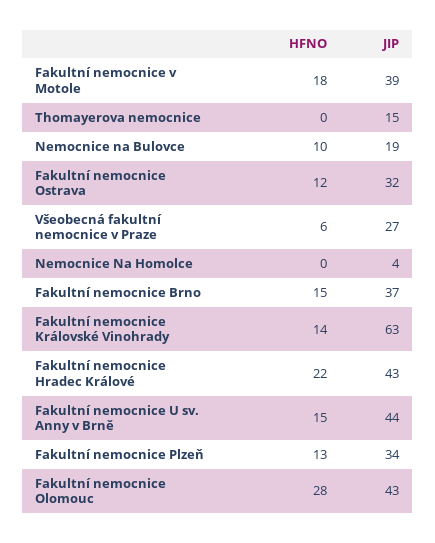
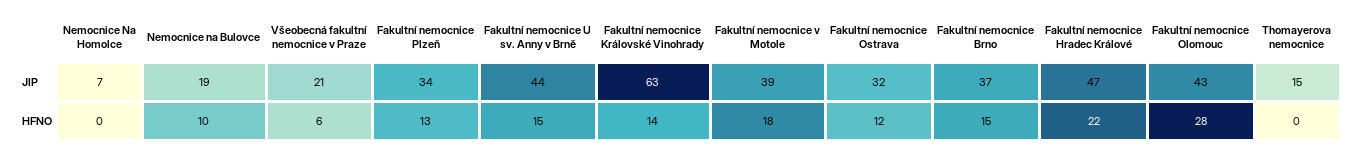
  {
    "HFNO": {
      "Fakultní nemocnice v Motole": 18,
      "Thomayerova nemocnice": 0,
      "Nemocnice na Bulovce": 10,
      "Fakultní nemocnice Ostrava": 12,
      "Všeobecná fakultní nemocnice v Praze": 6,
      "Nemocnice Na Homolce": 0,
      "Fakultní nemocnice Brno": 15,
      "Fakultní nemocnice Královské Vinohrady": 14,
      "Fakultní nemocnice Hradec Králové": 22,
      "Fakultní nemocnice U sv. Anny v Brně": 15,
      "Fakultní nemocnice Plzeň": 13,
      "Fakultní nemocnice Olomouc": 28
    },
    "JIP": {
      "Fakultní nemocnice v Motole": 39,
      "Thomayerova nemocnice": 15,
      "Nemocnice na Bulovce": 19,
      "Fakultní nemocnice Ostrava": 32,
-     "Všeobecná fakultní nemocnice v Praze": 27,
+     "Všeobecná fakultní nemocnice v Praze": 21,
-     "Nemocnice Na Homolce": 4,
+     "Nemocnice Na Homolce": 7,
      "Fakultní nemocnice Brno": 37,
      "Fakultní nemocnice Královské Vinohrady": 63,
-     "Fakultní nemocnice Hradec Králové": 43,
+     "Fakultní nemocnice Hradec Králové": 47,
      "Fakultní nemocnice U sv. Anny v Brně": 44,
      "Fakultní nemocnice Plzeň": 34,
      "Fakultní nemocnice Olomouc": 43
    }
  }

